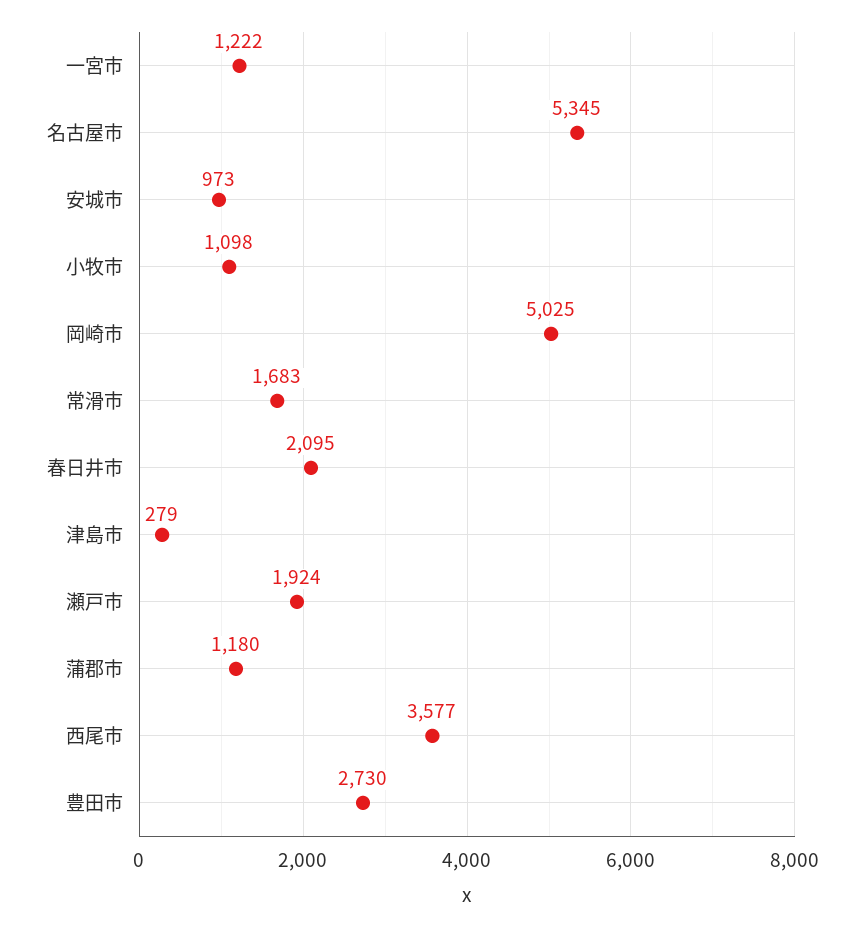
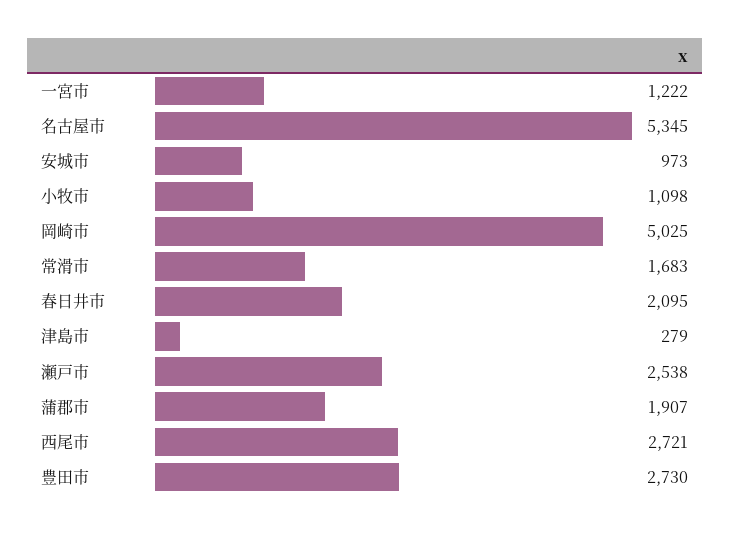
  {
    "一宮市": 1222,
    "名古屋市": 5345,
    "安城市": 973,
    "小牧市": 1098,
    "岡崎市": 5025,
    "常滑市": 1683,
    "春日井市": 2095,
    "津島市": 279,
-   "瀬戸市": 1924,
+   "瀬戸市": 2538,
-   "蒲郡市": 1180,
+   "蒲郡市": 1907,
-   "西尾市": 3577,
+   "西尾市": 2721,
    "豊田市": 2730
  }

